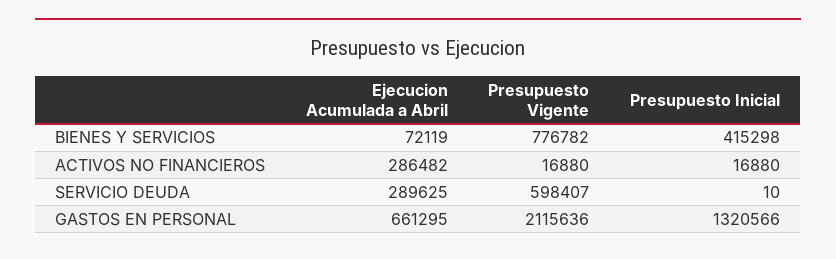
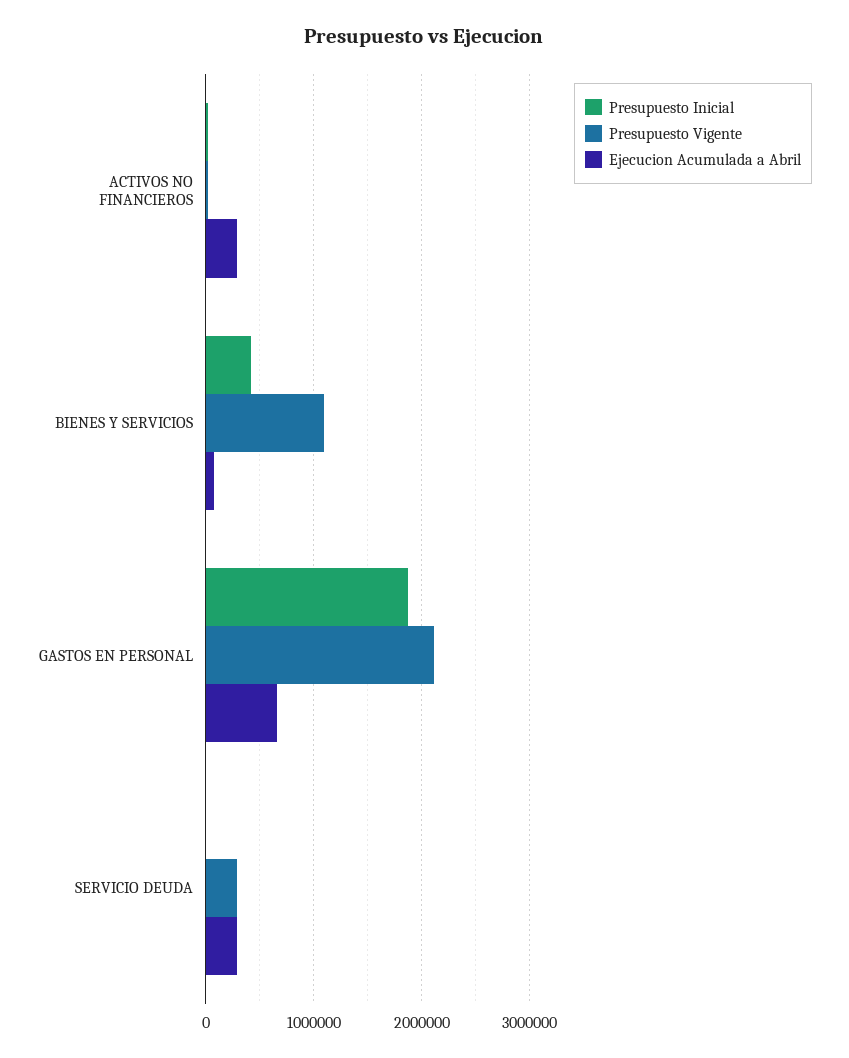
  {
    "Ejecucion Acumulada a Abril": {
      "BIENES Y SERVICIOS": 72119,
      "ACTIVOS NO FINANCIEROS": 286482,
      "SERVICIO DEUDA": 289625,
      "GASTOS EN PERSONAL": 661295
    },
    "Presupuesto Vigente": {
-     "BIENES Y SERVICIOS": 776782,
+     "BIENES Y SERVICIOS": 1100000,
      "ACTIVOS NO FINANCIEROS": 16880,
-     "SERVICIO DEUDA": 598407,
+     "SERVICIO DEUDA": 300000,
      "GASTOS EN PERSONAL": 2115636
    },
    "Presupuesto Inicial": {
      "BIENES Y SERVICIOS": 415298,
      "ACTIVOS NO FINANCIEROS": 16880,
      "SERVICIO DEUDA": 10,
-     "GASTOS EN PERSONAL": 1320566
+     "GASTOS EN PERSONAL": 1900000
    }
  }

